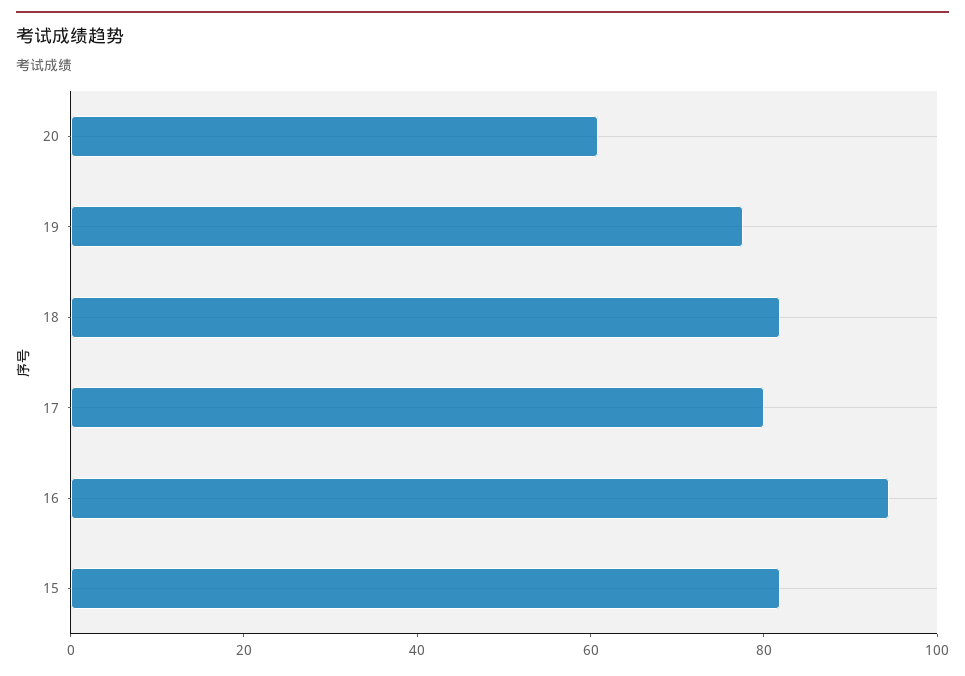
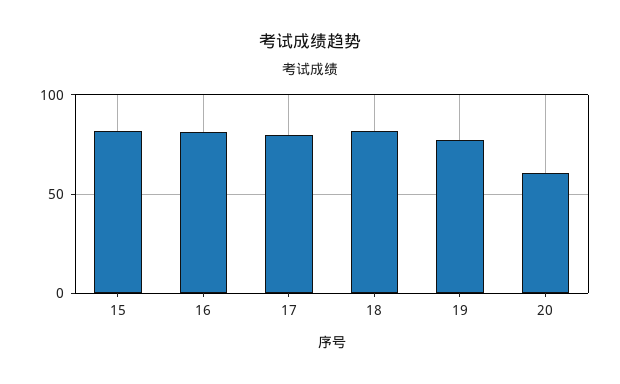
  {
    "20": 60,
    "19": 80,
    "18": 80,
    "17": 80,
-   "16": 95,
+   "16": 80,
    "15": 80
  }

